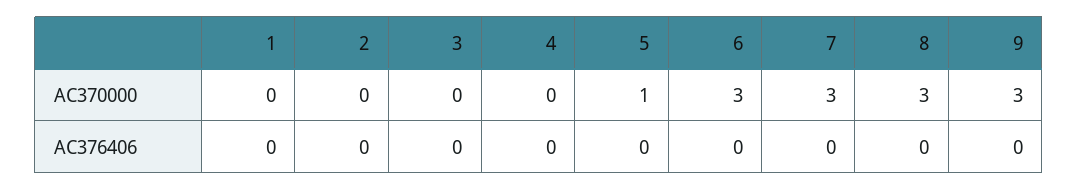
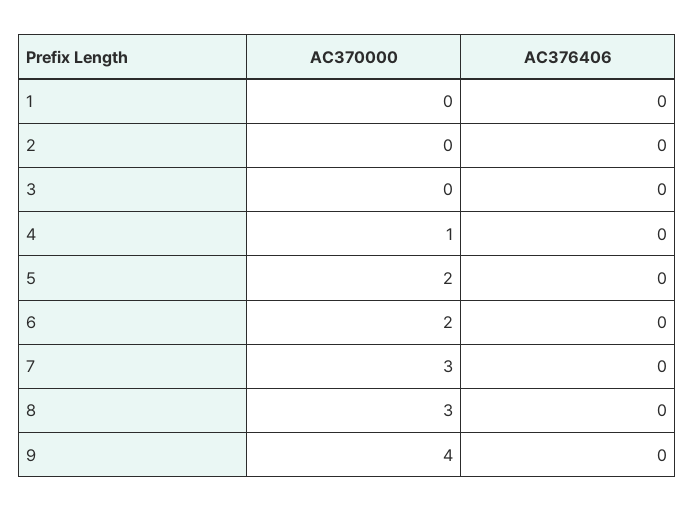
  {
    "1": {
      "AC370000": 0,
      "AC376406": 0
    },
    "2": {
      "AC370000": 0,
      "AC376406": 0
    },
    "3": {
      "AC370000": 0,
      "AC376406": 0
    },
    "4": {
-     "AC370000": 0,
+     "AC370000": 1,
      "AC376406": 0
    },
    "5": {
-     "AC370000": 1,
+     "AC370000": 2,
      "AC376406": 0
    },
    "6": {
-     "AC370000": 3,
+     "AC370000": 2,
      "AC376406": 0
    },
    "7": {
      "AC370000": 3,
      "AC376406": 0
    },
    "8": {
      "AC370000": 3,
      "AC376406": 0
    },
    "9": {
-     "AC370000": 3,
+     "AC370000": 4,
      "AC376406": 0
    }
  }

